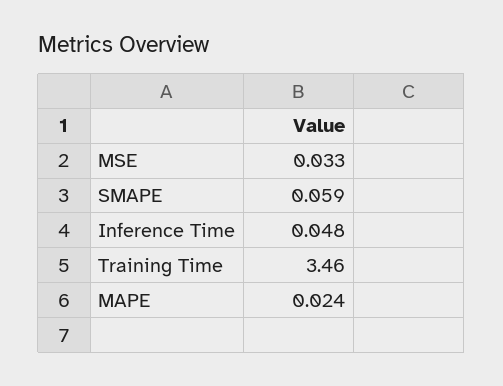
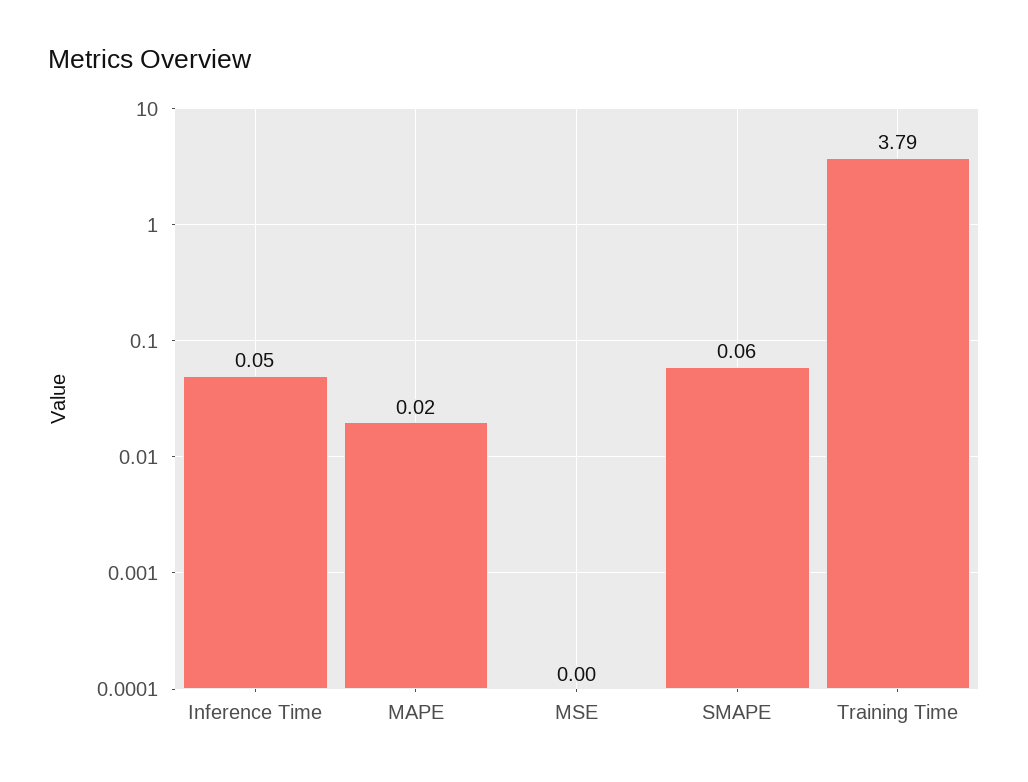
  {
-   "MSE": 0.033,
+   "MSE": 0,
    "SMAPE": 0.059,
    "Inference Time": 0.048,
-   "Training Time": 3.46,
+   "Training Time": 3.79,
    "MAPE": 0.024
  }

